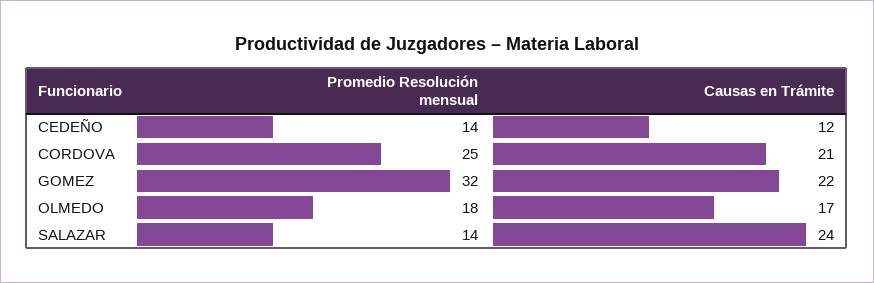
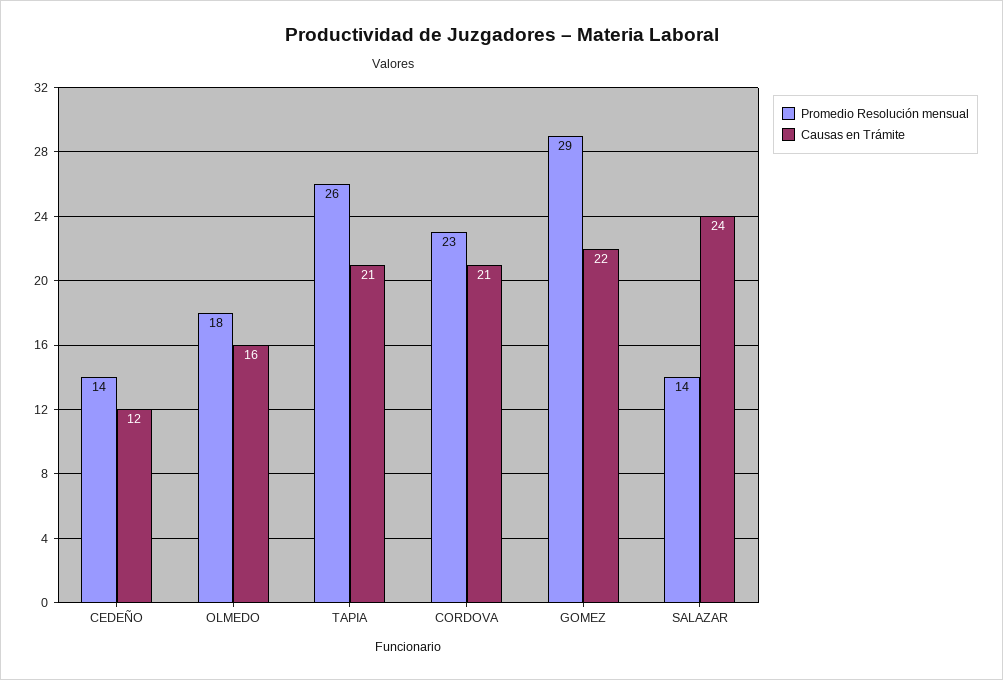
  {
    "Promedio Resolución mensual": {
      "CEDEÑO": 14,
-     "CORDOVA": 25,
+     "CORDOVA": 23,
-     "GOMEZ": 32,
+     "GOMEZ": 29,
      "OLMEDO": 18,
-     "SALAZAR": 14
+     "SALAZAR": 14,
+     "TAPIA": 26
    },
    "Causas en Trámite": {
      "CEDEÑO": 12,
      "CORDOVA": 21,
      "GOMEZ": 22,
-     "OLMEDO": 17,
+     "OLMEDO": 16,
-     "SALAZAR": 24
+     "SALAZAR": 24,
+     "TAPIA": 21
    }
  }

